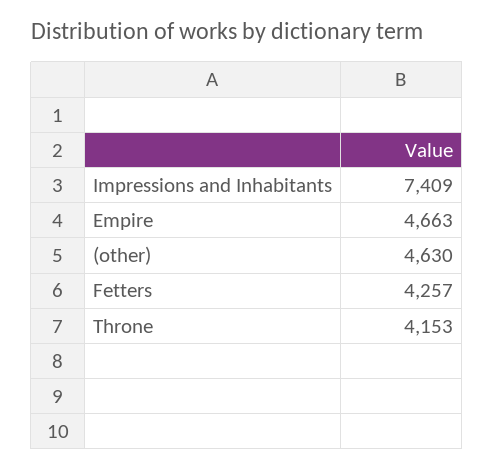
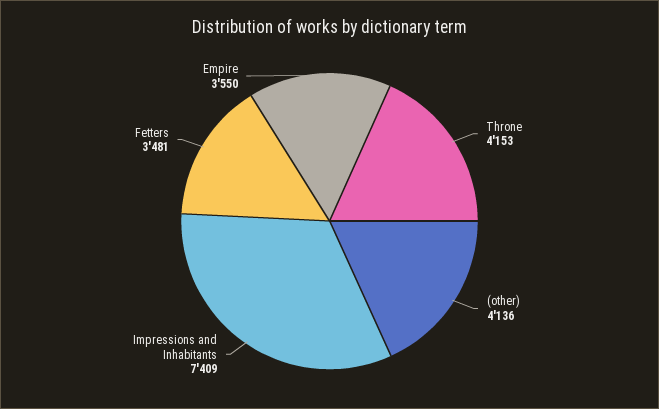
  {
    "Impressions and Inhabitants": 7409,
-   "Empire": 4663,
+   "Empire": 3550,
-   "(other)": 4630,
+   "(other)": 4136,
-   "Fetters": 4257,
+   "Fetters": 3481,
    "Throne": 4153
  }

